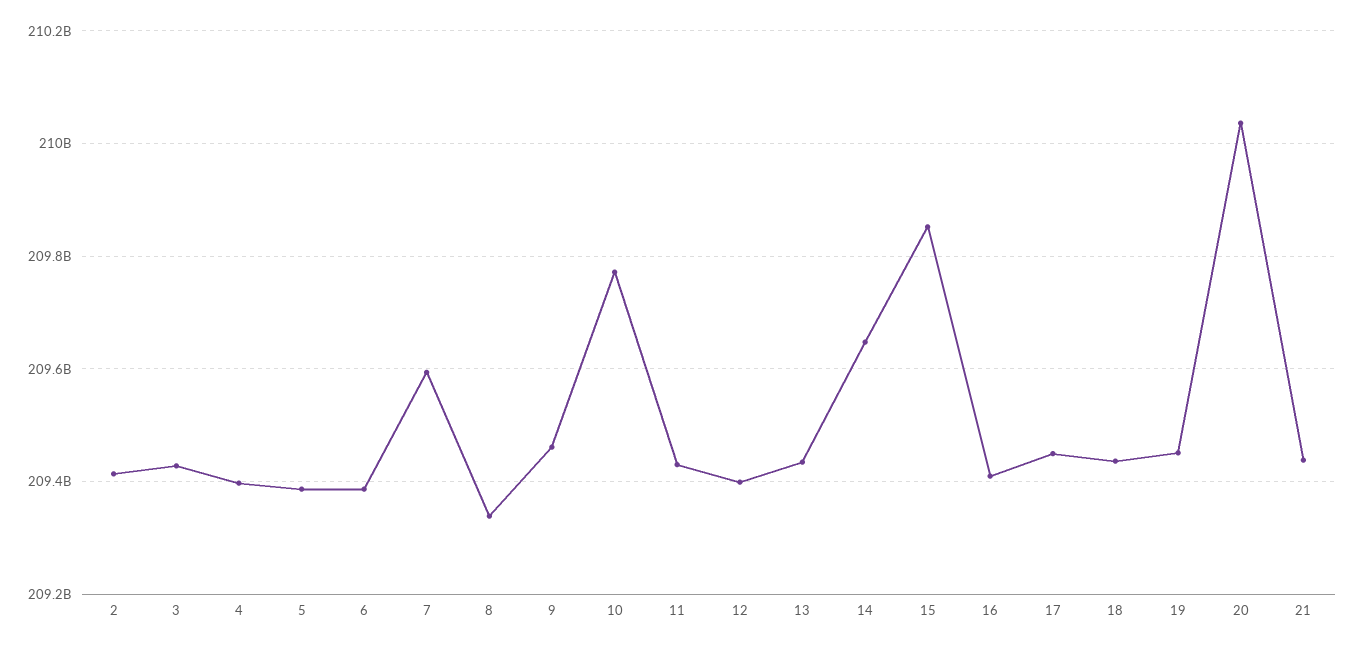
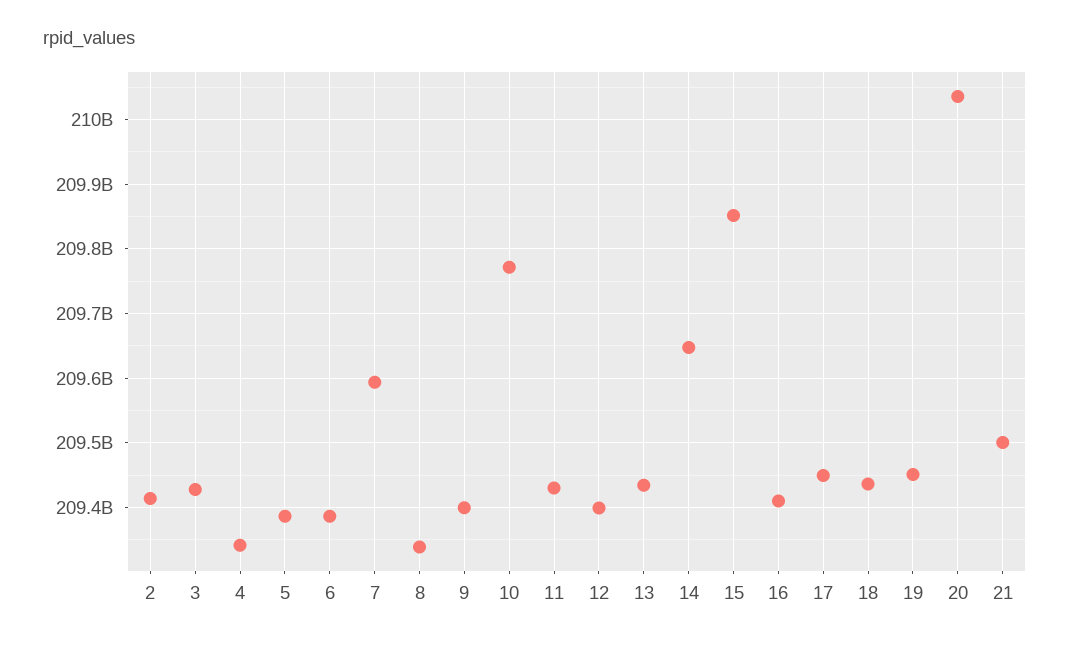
  {
    "2": 209410000000,
    "3": 209430000000,
-   "4": 209400000000,
+   "4": 209340000000,
    "5": 209390000000,
    "6": 209390000000,
    "7": 209590000000,
    "8": 209340000000,
-   "9": 209460000000,
+   "9": 209400000000,
    "10": 209770000000,
    "11": 209430000000,
    "12": 209400000000,
    "13": 209430000000,
    "14": 209650000000,
    "15": 209850000000,
    "16": 209410000000,
    "17": 209450000000,
    "18": 209440000000,
    "19": 209450000000,
    "20": 210040000000,
-   "21": 209440000000
+   "21": 209500000000
  }

